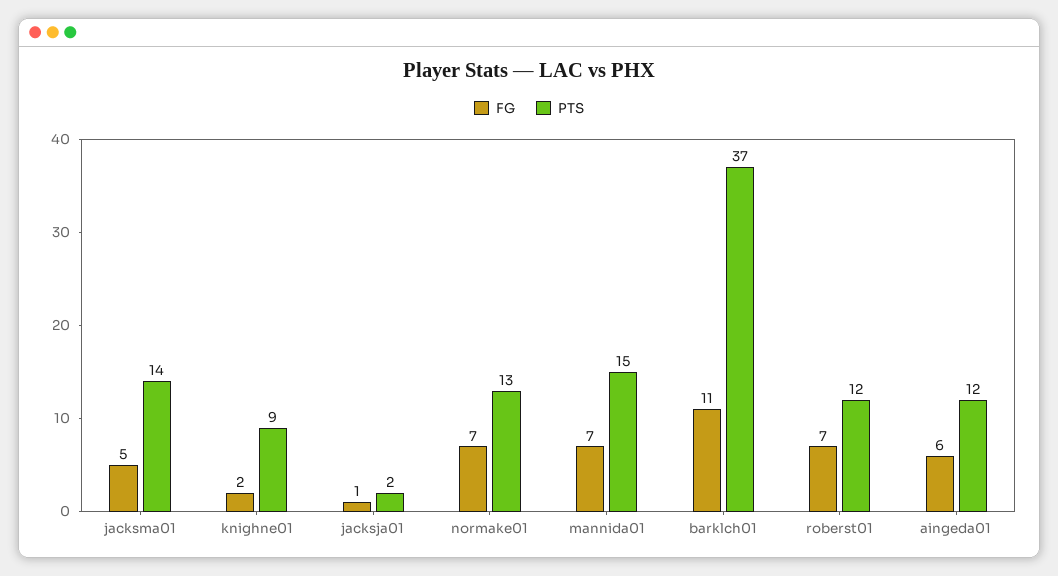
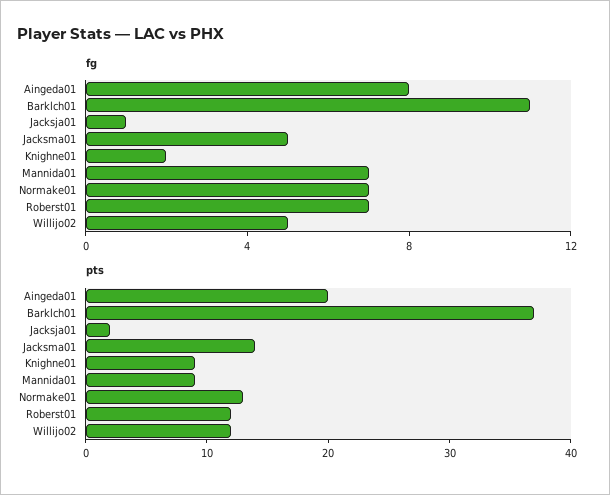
  {
    "FG": {
      "jacksma01": 5,
      "knighne01": 2,
      "jacksja01": 1,
      "normake01": 7,
      "mannida01": 7,
      "barklch01": 11,
      "roberst01": 7,
-     "aingeda01": 6
+     "aingeda01": 8,
+     "Willijo02": 5
    },
    "PTS": {
      "jacksma01": 14,
      "knighne01": 9,
      "jacksja01": 2,
      "normake01": 13,
-     "mannida01": 15,
+     "mannida01": 9,
      "barklch01": 37,
      "roberst01": 12,
-     "aingeda01": 12
+     "aingeda01": 20,
+     "Willijo02": 12
    }
  }

